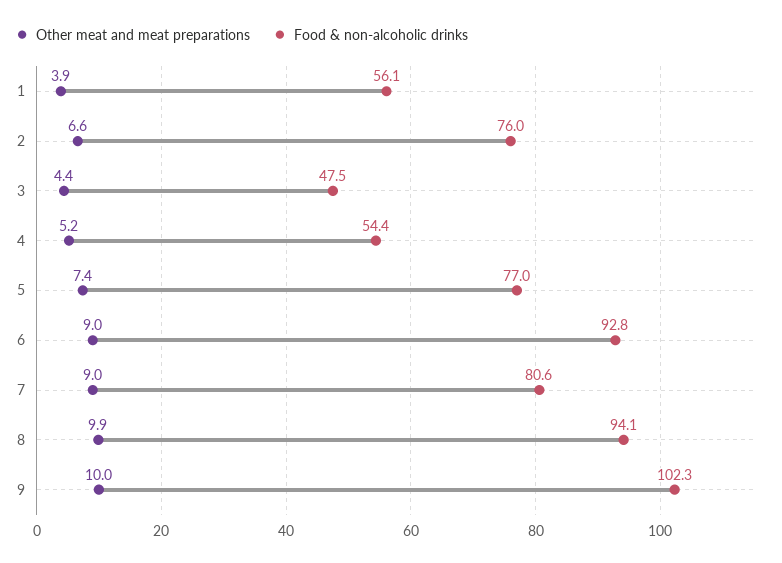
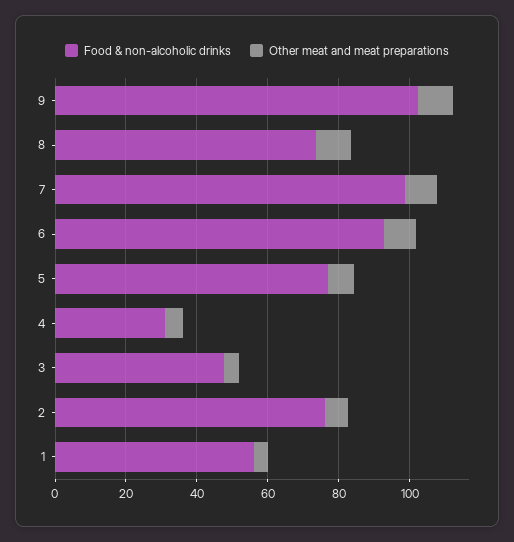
  {
    "Other meat and meat preparations": {
      "1": 3.9,
      "2": 6.6,
      "3": 4.4,
      "4": 5.2,
      "5": 7.4,
      "6": 9,
      "7": 9,
      "8": 9.9,
      "9": 10
    },
    "Food & non-alcoholic drinks": {
      "1": 56.1,
      "2": 76,
      "3": 47.5,
-     "4": 54.4,
+     "4": 30,
      "5": 77,
      "6": 92.8,
-     "7": 80.6,
+     "7": 100,
-     "8": 94.1,
+     "8": 75,
      "9": 102.3
    }
  }

